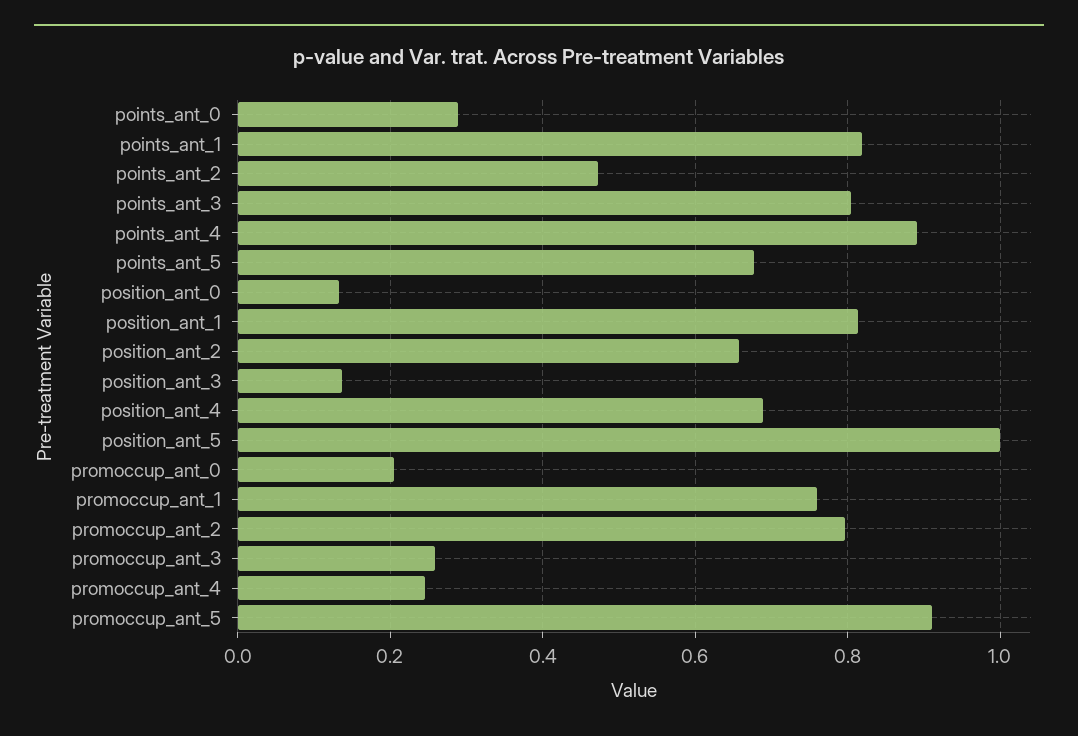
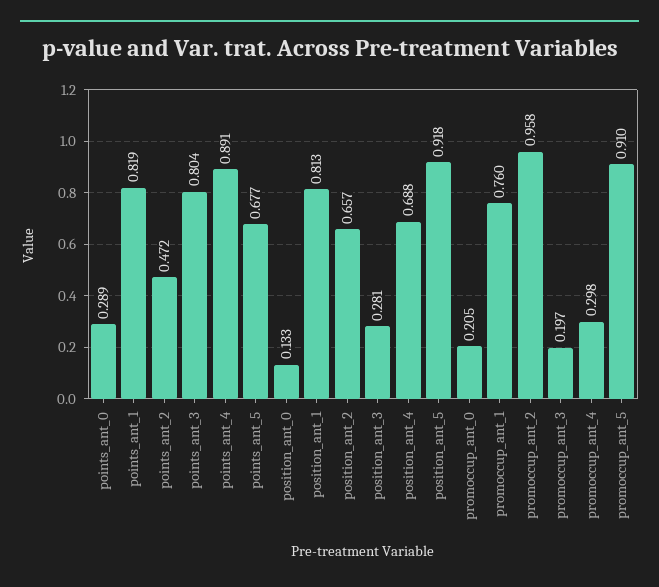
  {
    "points_ant_0": 0.289,
    "points_ant_1": 0.819,
    "points_ant_2": 0.472,
    "points_ant_3": 0.804,
    "points_ant_4": 0.891,
    "points_ant_5": 0.677,
    "position_ant_0": 0.133,
    "position_ant_1": 0.813,
    "position_ant_2": 0.657,
-   "position_ant_3": 0.14,
+   "position_ant_3": 0.281,
    "position_ant_4": 0.688,
-   "position_ant_5": 1,
+   "position_ant_5": 0.918,
    "promoccup_ant_0": 0.205,
    "promoccup_ant_1": 0.76,
-   "promoccup_ant_2": 0.8,
+   "promoccup_ant_2": 0.958,
-   "promoccup_ant_3": 0.26,
+   "promoccup_ant_3": 0.197,
-   "promoccup_ant_4": 0.24,
+   "promoccup_ant_4": 0.298,
    "promoccup_ant_5": 0.91
  }

